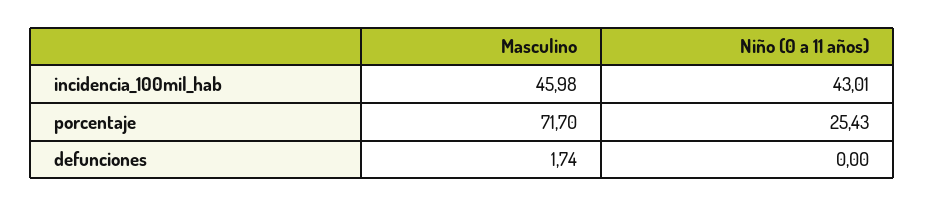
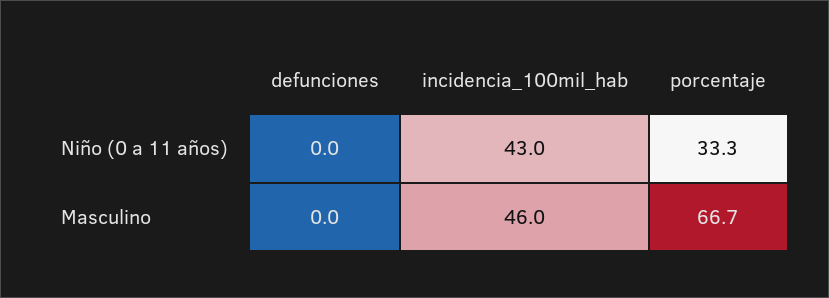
  {
    "Masculino": {
      "incidencia_100mil_hab": 45.98,
-     "porcentaje": 71.7,
+     "porcentaje": 66.7,
-     "defunciones": 1.74
+     "defunciones": 0
    },
    "Niño (0 a 11 años)": {
      "incidencia_100mil_hab": 43.01,
-     "porcentaje": 25.43,
+     "porcentaje": 33.3,
      "defunciones": 0
    }
  }

